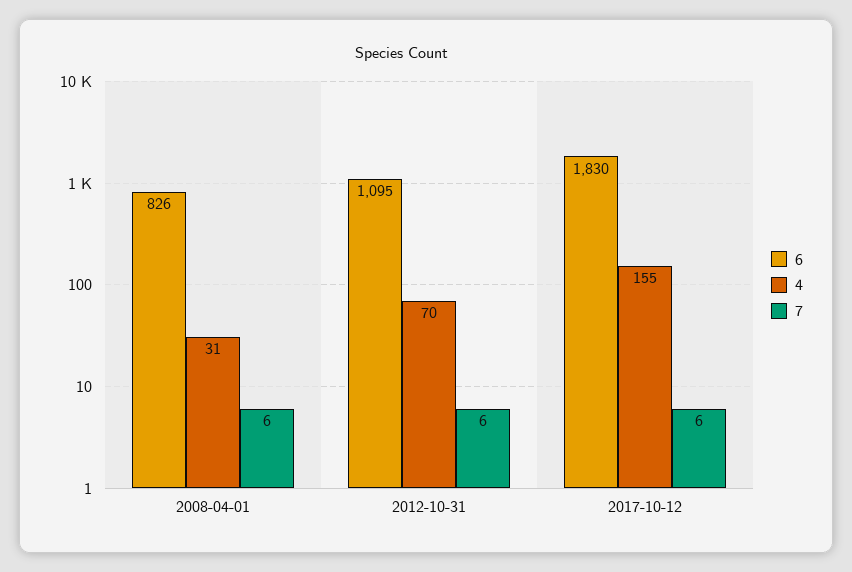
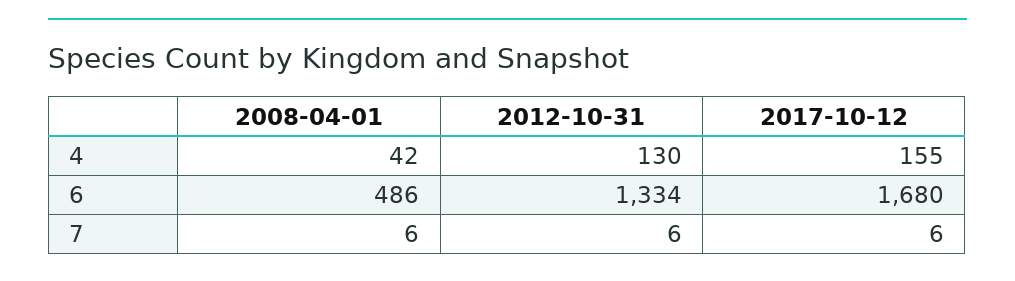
  {
    "6": {
-     "2008-04-01": 826,
+     "2008-04-01": 486,
-     "2012-10-31": 1095,
+     "2012-10-31": 1334,
-     "2017-10-12": 1830
+     "2017-10-12": 1680
    },
    "4": {
-     "2008-04-01": 31,
+     "2008-04-01": 42,
-     "2012-10-31": 70,
+     "2012-10-31": 130,
      "2017-10-12": 155
    },
    "7": {
      "2008-04-01": 6,
      "2012-10-31": 6,
      "2017-10-12": 6
    }
  }

